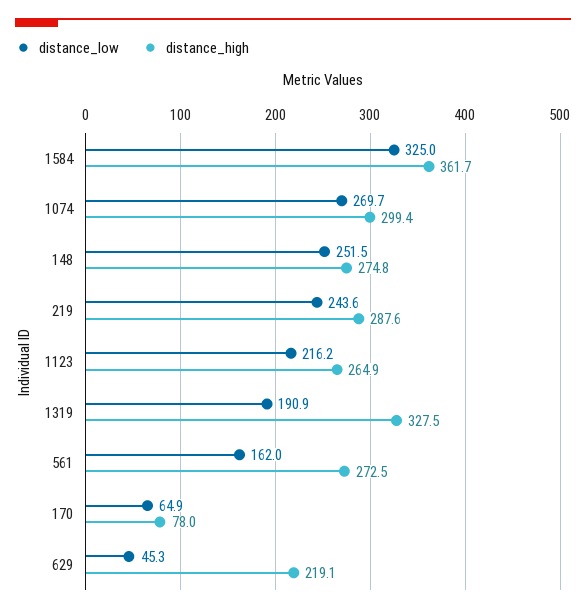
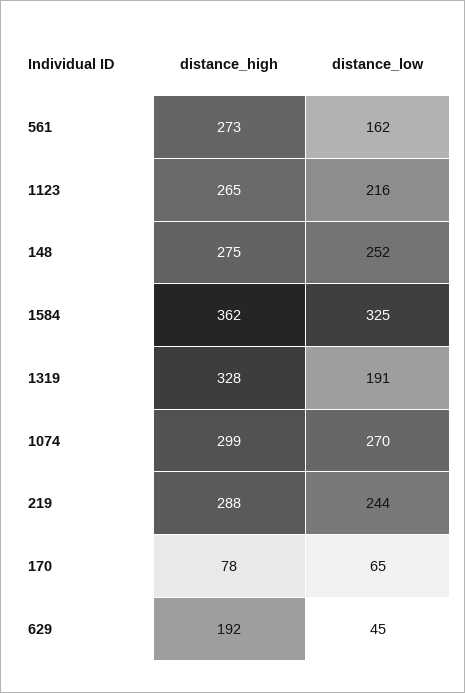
  {
    "distance_low": {
      "1584": 325,
      "1074": 269.7,
      "148": 251.5,
      "219": 243.6,
      "1123": 216.2,
      "1319": 190.9,
      "561": 162,
      "170": 64.9,
      "629": 45.3
    },
    "distance_high": {
      "1584": 361.7,
      "1074": 299.4,
      "148": 274.8,
      "219": 287.6,
      "1123": 264.9,
      "1319": 327.5,
      "561": 272.5,
      "170": 78,
-     "629": 219.1
+     "629": 192
    }
  }

